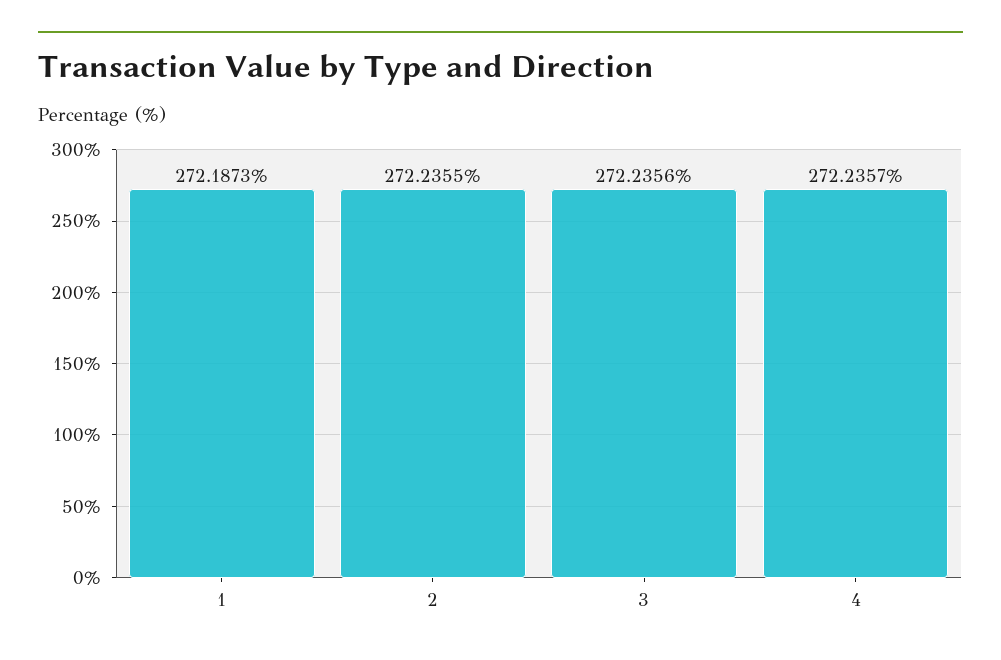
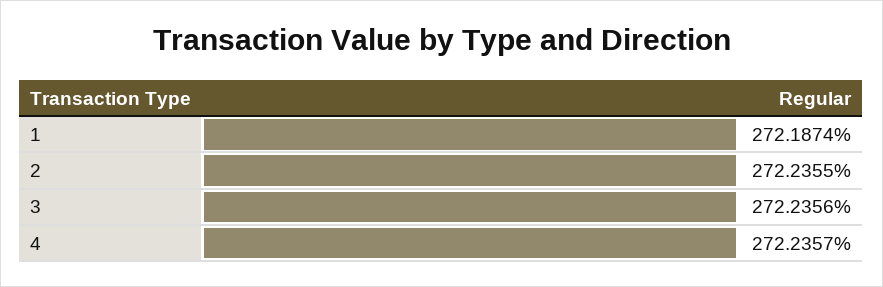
  {
-   "1": 272.1873,
+   "1": 272.1874,
    "2": 272.2355,
    "3": 272.2356,
    "4": 272.2357
  }

